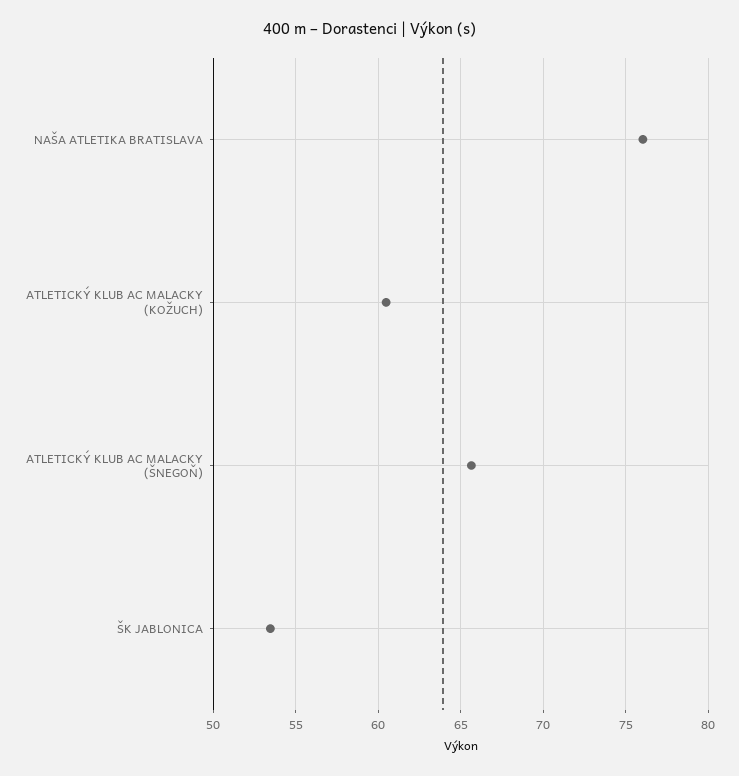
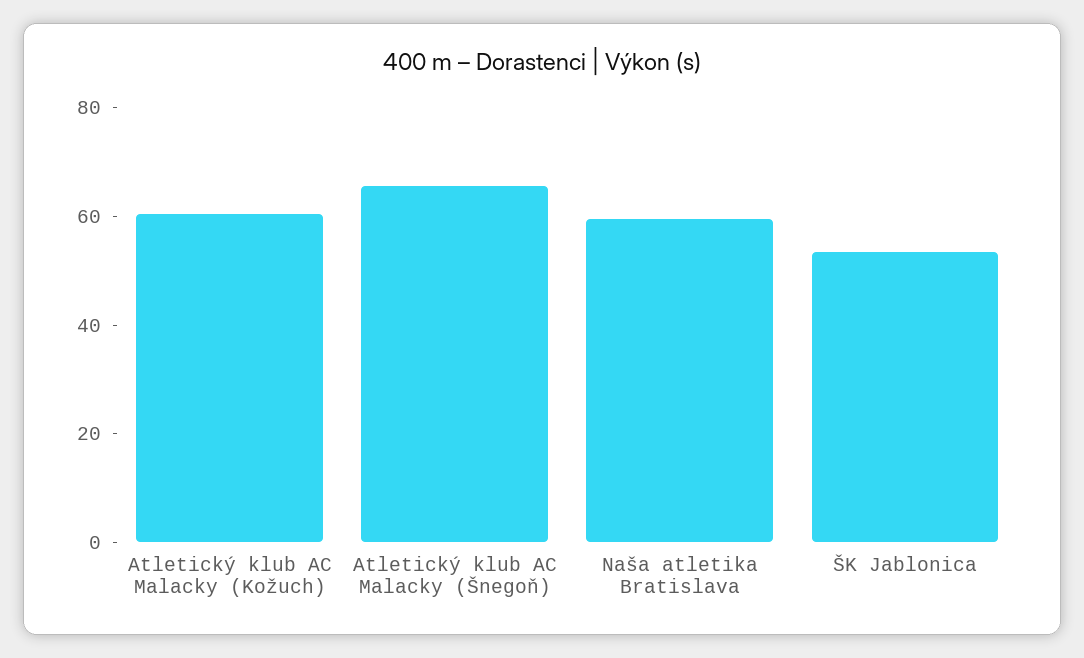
  {
-   "NAŠA ATLETIKA BRATISLAVA": 76,
+   "NAŠA ATLETIKA BRATISLAVA": 60,
    "ATLETICKÝ KLUB AC MALACKY (KOŽUCH)": 60.5,
    "ATLETICKÝ KLUB AC MALACKY (ŠNEGOŇ)": 65.5,
    "ŠK JABLONICA": 53.5
  }

